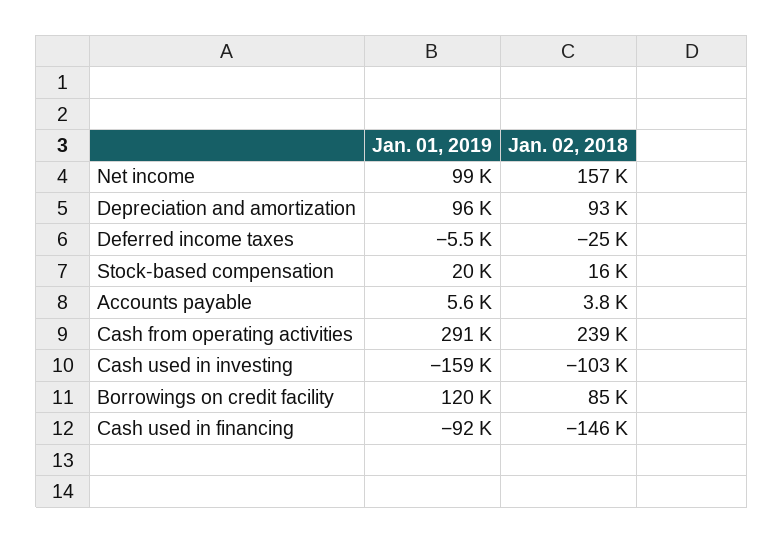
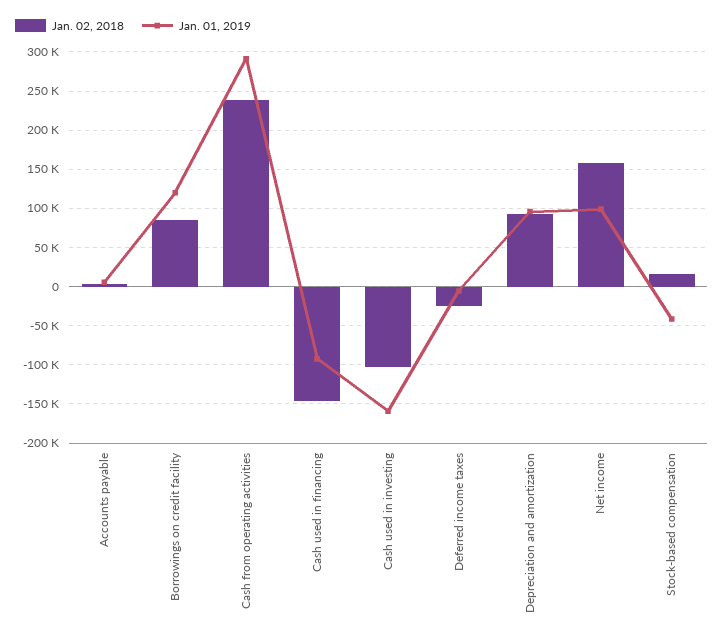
  {
    "Jan. 01, 2019": {
      "Net income": 99000,
      "Depreciation and amortization": 96000,
      "Deferred income taxes": -5500,
-     "Stock-based compensation": 20000,
+     "Stock-based compensation": -40000,
      "Accounts payable": 5600,
      "Cash from operating activities": 291000,
      "Cash used in investing": -159000,
      "Borrowings on credit facility": 120000,
      "Cash used in financing": -92000
    },
    "Jan. 02, 2018": {
      "Net income": 157000,
      "Depreciation and amortization": 93000,
      "Deferred income taxes": -25000,
      "Stock-based compensation": 16000,
      "Accounts payable": 3800,
      "Cash from operating activities": 239000,
      "Cash used in investing": -103000,
      "Borrowings on credit facility": 85000,
      "Cash used in financing": -146000
    }
  }

